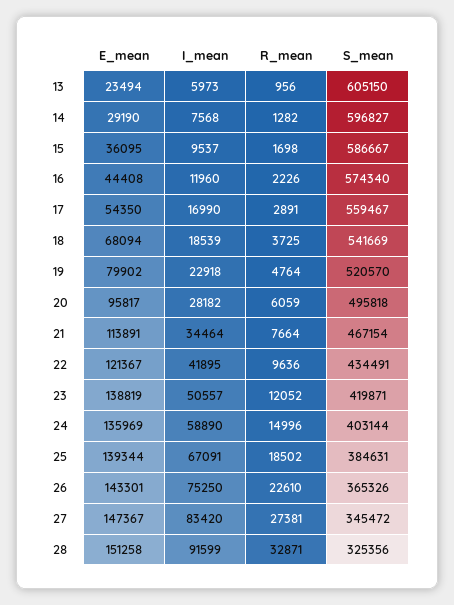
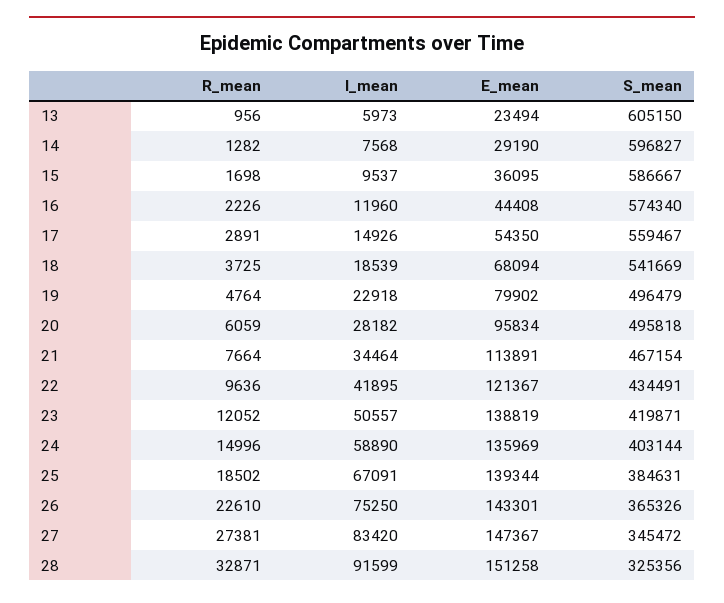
  {
    "E_mean": {
      "13": 23494,
      "14": 29190,
      "15": 36095,
      "16": 44408,
      "17": 54350,
      "18": 68094,
      "19": 79902,
-     "20": 95817,
+     "20": 95834,
      "21": 113891,
      "22": 121367,
      "23": 138819,
      "24": 135969,
      "25": 139344,
      "26": 143301,
      "27": 147367,
      "28": 151258
    },
    "I_mean": {
      "13": 5973,
      "14": 7568,
      "15": 9537,
      "16": 11960,
-     "17": 16990,
+     "17": 14926,
      "18": 18539,
      "19": 22918,
      "20": 28182,
      "21": 34464,
      "22": 41895,
      "23": 50557,
      "24": 58890,
      "25": 67091,
      "26": 75250,
      "27": 83420,
      "28": 91599
    },
    "R_mean": {
      "13": 956,
      "14": 1282,
      "15": 1698,
      "16": 2226,
      "17": 2891,
      "18": 3725,
      "19": 4764,
      "20": 6059,
      "21": 7664,
      "22": 9636,
      "23": 12052,
      "24": 14996,
      "25": 18502,
      "26": 22610,
      "27": 27381,
      "28": 32871
    },
    "S_mean": {
      "13": 605150,
      "14": 596827,
      "15": 586667,
      "16": 574340,
      "17": 559467,
      "18": 541669,
-     "19": 520570,
+     "19": 496479,
      "20": 495818,
      "21": 467154,
      "22": 434491,
      "23": 419871,
      "24": 403144,
      "25": 384631,
      "26": 365326,
      "27": 345472,
      "28": 325356
    }
  }

